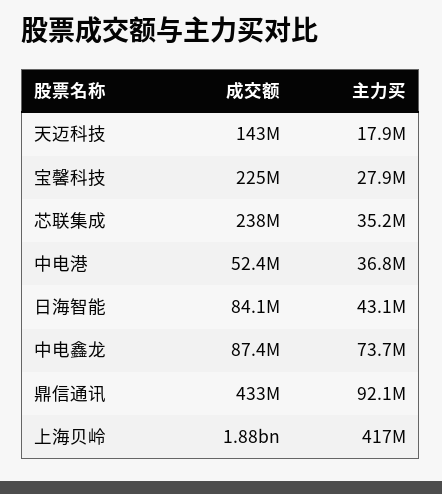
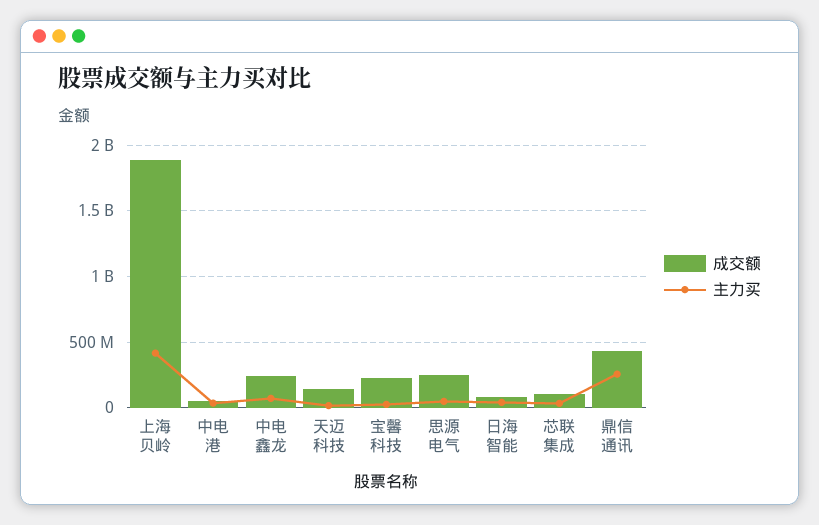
  {
    "成交额": {
      "天迈科技": 143000000,
      "宝馨科技": 225000000,
-     "芯联集成": 238000000,
+     "芯联集成": 100000000,
      "中电港": 52400000,
      "日海智能": 84100000,
-     "中电鑫龙": 87400000,
+     "中电鑫龙": 250000000,
      "鼎信通讯": 433000000,
-     "上海贝岭": 1880000000
+     "上海贝岭": 1880000000,
+     "思源电气": 250000000
    },
    "主力买": {
      "天迈科技": 17900000,
      "宝馨科技": 27900000,
      "芯联集成": 35200000,
      "中电港": 36800000,
      "日海智能": 43100000,
      "中电鑫龙": 73700000,
-     "鼎信通讯": 92100000,
+     "鼎信通讯": 250000000,
-     "上海贝岭": 417000000
+     "上海贝岭": 417000000,
+     "思源电气": 50000000
    }
  }

